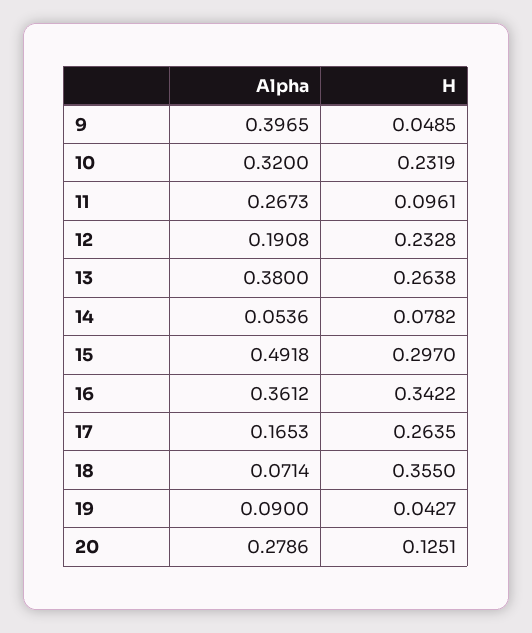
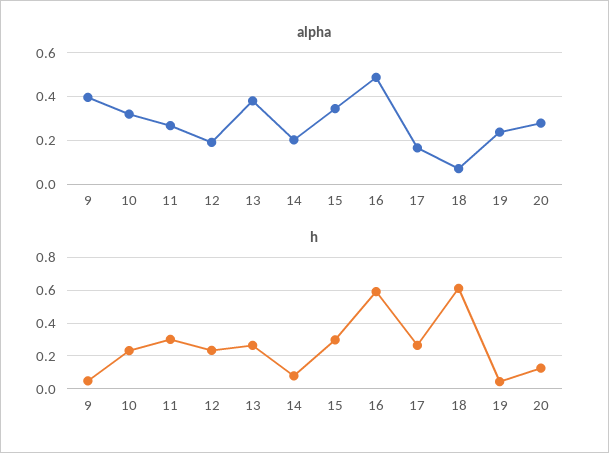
  {
    "Alpha": {
      "9": 0.3965,
      "10": 0.32,
      "11": 0.2673,
      "12": 0.1908,
      "13": 0.38,
-     "14": 0.0536,
+     "14": 0.2,
-     "15": 0.4918,
+     "15": 0.35,
-     "16": 0.3612,
+     "16": 0.5,
      "17": 0.1653,
      "18": 0.0714,
-     "19": 0.09,
+     "19": 0.25,
      "20": 0.2786
    },
    "H": {
      "9": 0.0485,
      "10": 0.2319,
-     "11": 0.0961,
+     "11": 0.3,
      "12": 0.2328,
      "13": 0.2638,
      "14": 0.0782,
      "15": 0.297,
-     "16": 0.3422,
+     "16": 0.6,
      "17": 0.2635,
-     "18": 0.355,
+     "18": 0.6,
      "19": 0.0427,
      "20": 0.1251
    }
  }

